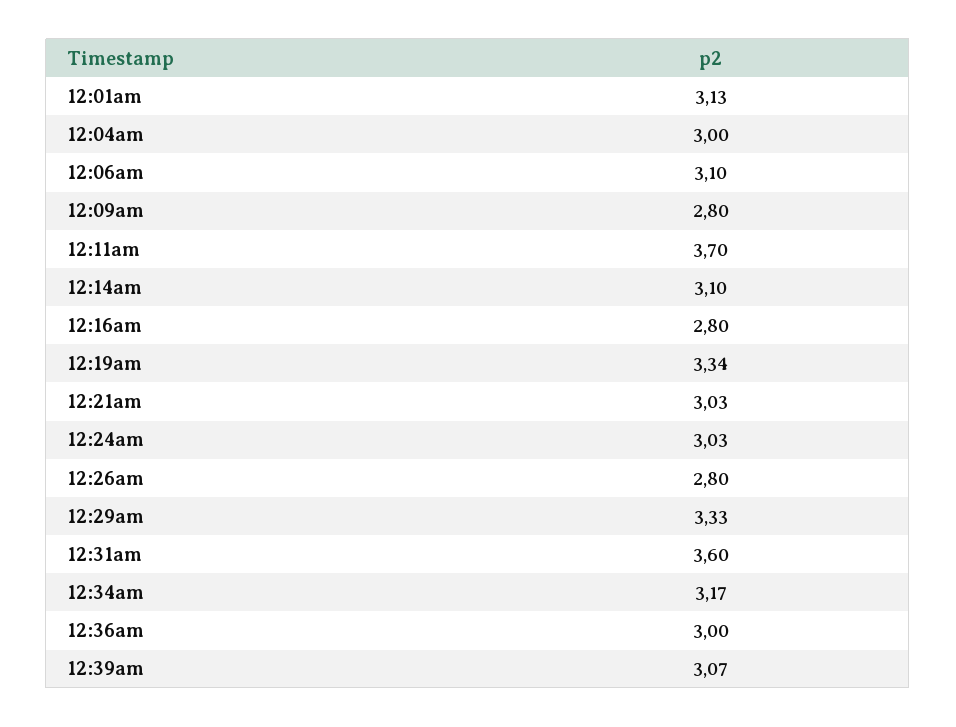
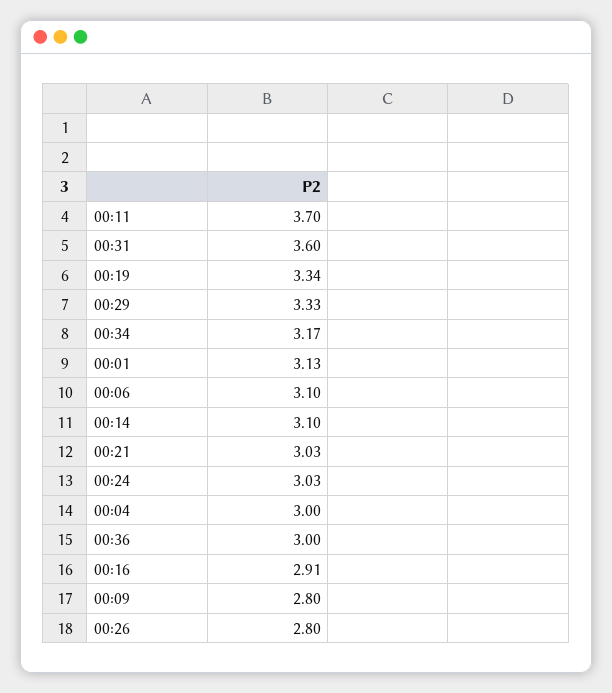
  {
    "12:01am": 3.13,
    "12:04am": 3,
    "12:06am": 3.1,
    "12:09am": 2.8,
    "12:11am": 3.7,
    "12:14am": 3.1,
-   "12:16am": 2.8,
+   "12:16am": 2.91,
    "12:19am": 3.34,
    "12:21am": 3.03,
    "12:24am": 3.03,
    "12:26am": 2.8,
    "12:29am": 3.33,
    "12:31am": 3.6,
    "12:34am": 3.17,
-   "12:36am": 3,
+   "12:36am": 3
-   "12:39am": 3.07
  }

